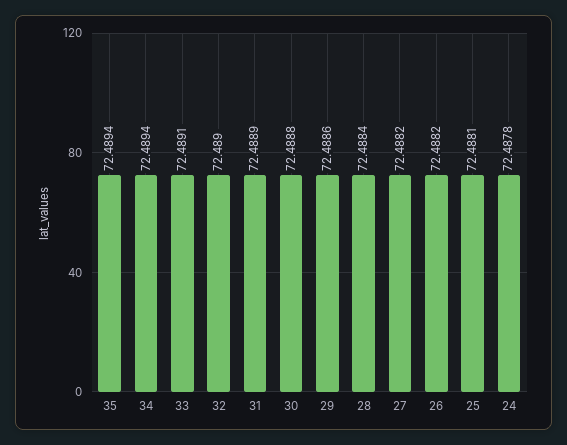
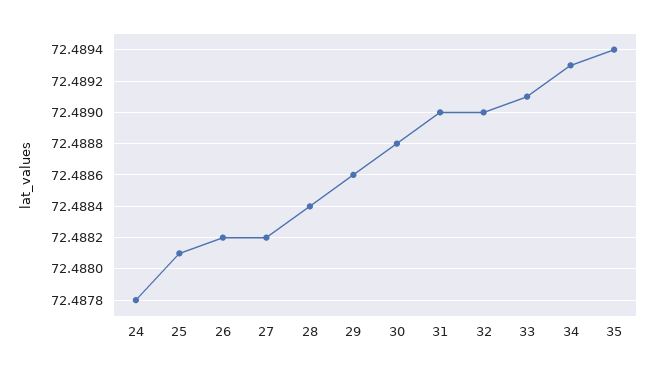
  {
    "35": 72.4894,
-   "34": 72.4894,
+   "34": 72.4893,
    "33": 72.4891,
    "32": 72.489,
-   "31": 72.4889,
+   "31": 72.489,
    "30": 72.4888,
    "29": 72.4886,
    "28": 72.4884,
    "27": 72.4882,
    "26": 72.4882,
    "25": 72.4881,
    "24": 72.4878
  }

